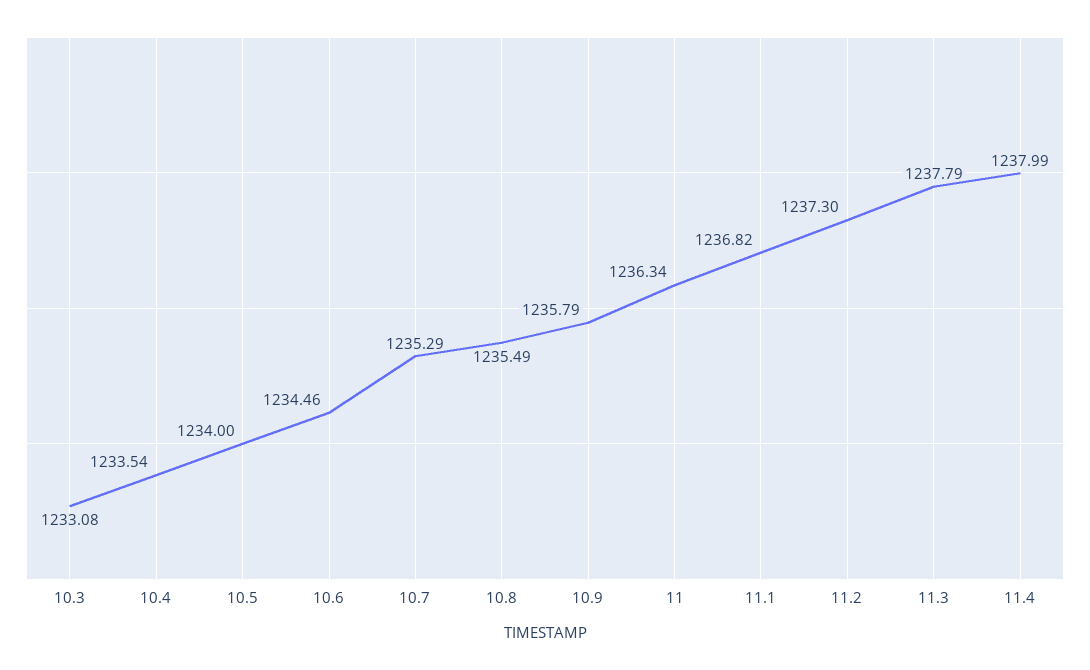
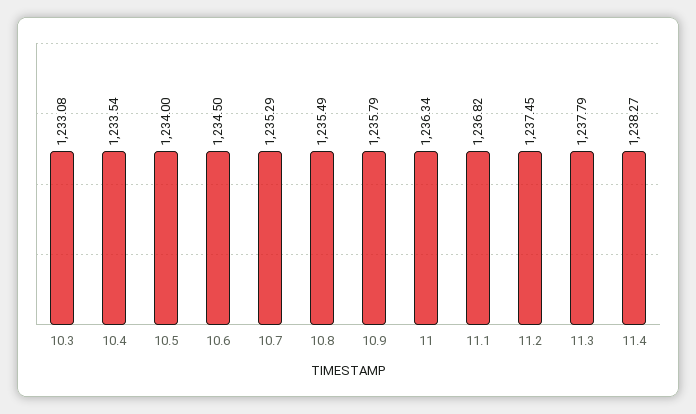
  {
    "10.3": 1233.08,
    "10.4": 1233.54,
    "10.5": 1234,
-   "10.6": 1234.46,
+   "10.6": 1234.5,
    "10.7": 1235.29,
    "10.8": 1235.49,
    "10.9": 1235.79,
    "11": 1236.34,
    "11.1": 1236.82,
-   "11.2": 1237.3,
+   "11.2": 1237.45,
    "11.3": 1237.79,
-   "11.4": 1237.99
+   "11.4": 1238.27
  }

